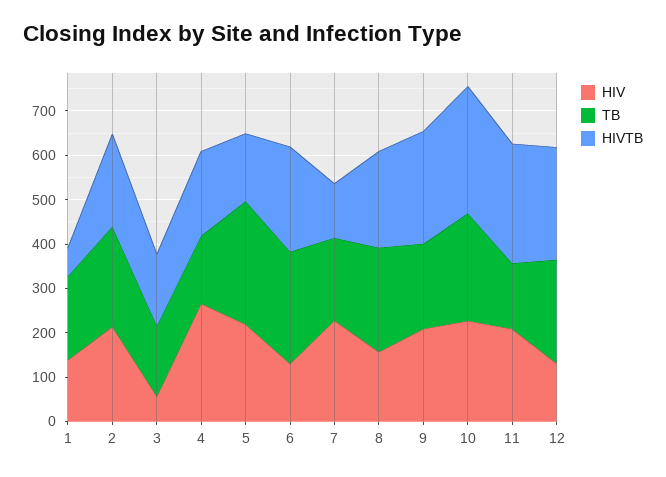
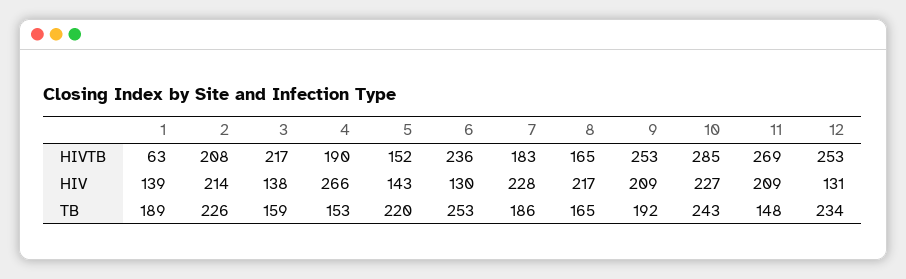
  {
    "HIV": {
      "1": 139,
      "2": 214,
-     "3": 60,
+     "3": 138,
      "4": 266,
-     "5": 220,
+     "5": 143,
      "6": 130,
      "7": 228,
-     "8": 160,
+     "8": 217,
      "9": 209,
      "10": 227,
      "11": 209,
      "12": 131
    },
    "TB": {
      "1": 189,
      "2": 226,
      "3": 159,
      "4": 153,
-     "5": 280,
+     "5": 220,
      "6": 253,
      "7": 186,
-     "8": 240,
+     "8": 165,
      "9": 192,
      "10": 243,
      "11": 148,
      "12": 234
    },
    "HIVTB": {
      "1": 63,
      "2": 208,
-     "3": 160,
+     "3": 217,
      "4": 190,
      "5": 152,
      "6": 236,
-     "7": 120,
+     "7": 183,
-     "8": 220,
+     "8": 165,
      "9": 253,
      "10": 285,
      "11": 269,
      "12": 253
    }
  }

